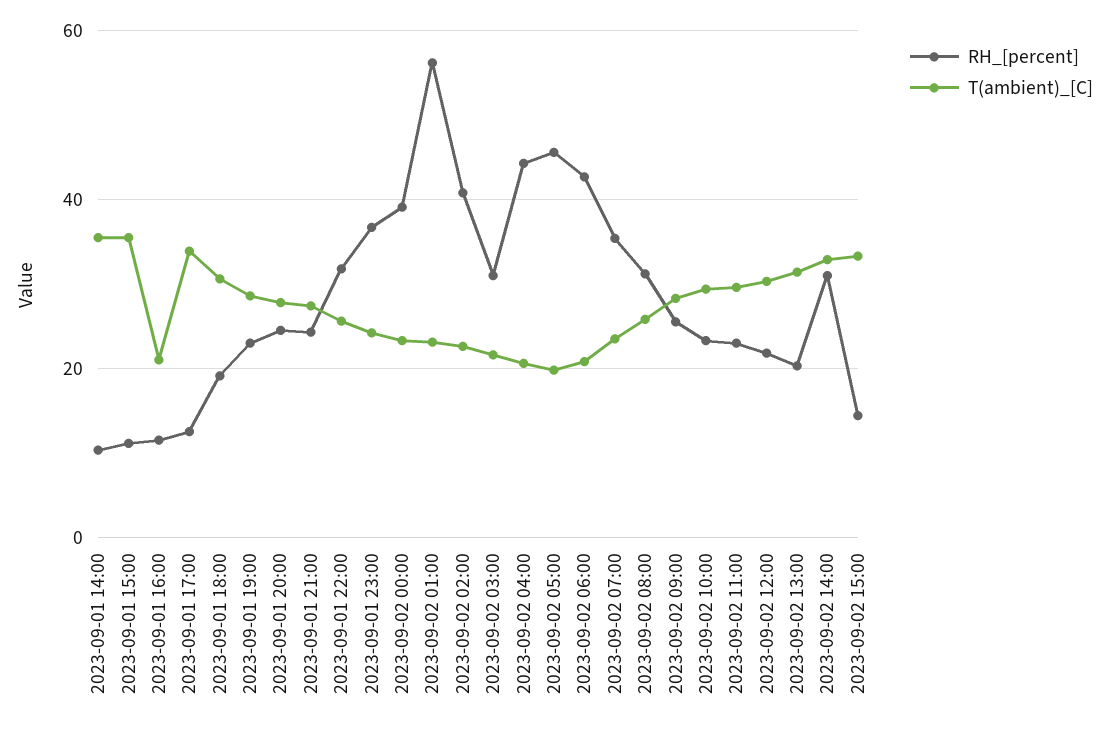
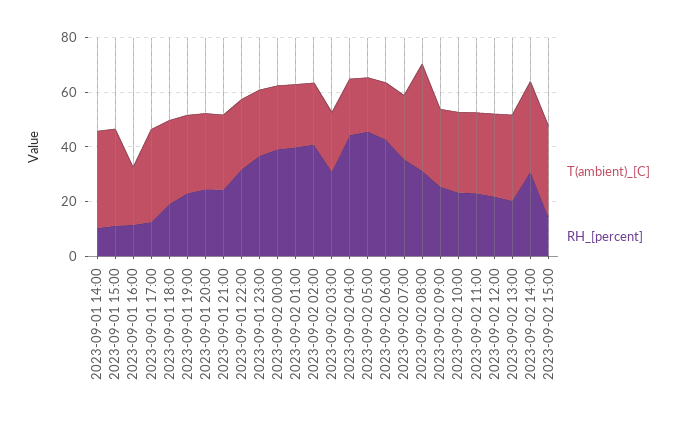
  {
    "RH_[percent]": {
      "2023-09-01 14:00": 10,
      "2023-09-01 15:00": 12,
      "2023-09-01 16:00": 12,
      "2023-09-01 17:00": 12,
      "2023-09-01 18:00": 20,
      "2023-09-01 19:00": 24,
      "2023-09-01 20:00": 24,
      "2023-09-01 21:00": 24,
      "2023-09-01 22:00": 32,
      "2023-09-01 23:00": 36,
      "2023-09-02 00:00": 40,
-     "2023-09-02 01:00": 56,
+     "2023-09-02 01:00": 40,
      "2023-09-02 02:00": 40,
      "2023-09-02 03:00": 32,
      "2023-09-02 04:00": 44,
      "2023-09-02 05:00": 46,
      "2023-09-02 06:00": 42,
      "2023-09-02 07:00": 36,
      "2023-09-02 08:00": 32,
      "2023-09-02 09:00": 26,
      "2023-09-02 10:00": 24,
      "2023-09-02 11:00": 24,
      "2023-09-02 12:00": 22,
      "2023-09-02 13:00": 20,
      "2023-09-02 14:00": 32,
      "2023-09-02 15:00": 14
    },
    "T(ambient)_[C]": {
      "2023-09-01 14:00": 36,
      "2023-09-01 15:00": 36,
      "2023-09-01 16:00": 22,
      "2023-09-01 17:00": 34,
      "2023-09-01 18:00": 30,
      "2023-09-01 19:00": 28,
      "2023-09-01 20:00": 28,
      "2023-09-01 21:00": 28,
      "2023-09-01 22:00": 26,
      "2023-09-01 23:00": 24,
      "2023-09-02 00:00": 24,
      "2023-09-02 01:00": 24,
      "2023-09-02 02:00": 22,
      "2023-09-02 03:00": 22,
      "2023-09-02 04:00": 20,
      "2023-09-02 05:00": 20,
      "2023-09-02 06:00": 20,
      "2023-09-02 07:00": 24,
-     "2023-09-02 08:00": 26,
+     "2023-09-02 08:00": 40,
      "2023-09-02 09:00": 28,
      "2023-09-02 10:00": 30,
      "2023-09-02 11:00": 30,
      "2023-09-02 12:00": 30,
      "2023-09-02 13:00": 32,
      "2023-09-02 14:00": 32,
      "2023-09-02 15:00": 34
    }
  }

